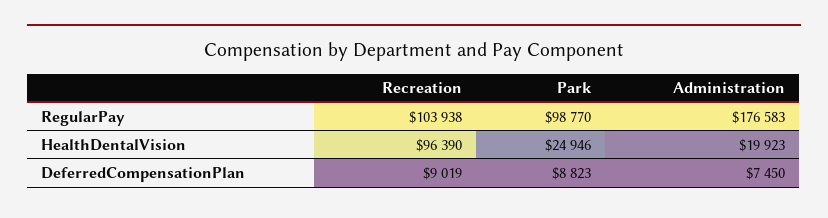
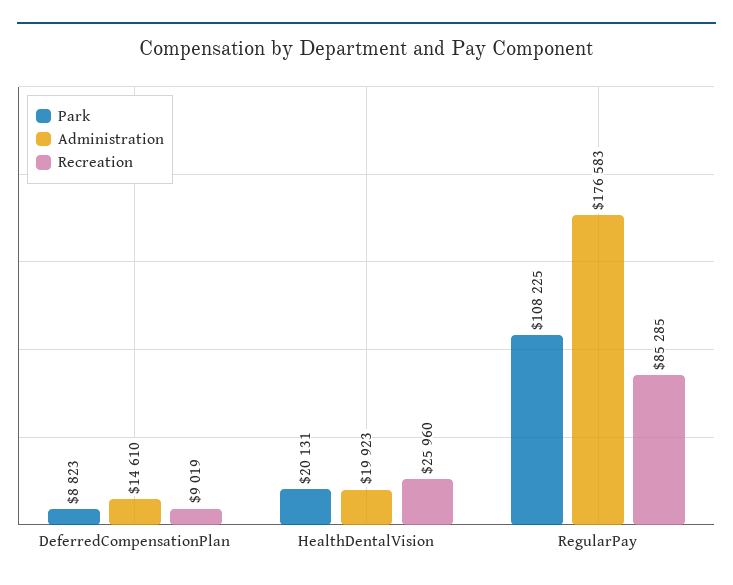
  {
    "Recreation": {
-     "RegularPay": 103938,
+     "RegularPay": 85285,
-     "HealthDentalVision": 96390,
+     "HealthDentalVision": 25960,
      "DeferredCompensationPlan": 9019
    },
    "Park": {
-     "RegularPay": 98770,
+     "RegularPay": 108225,
-     "HealthDentalVision": 24946,
+     "HealthDentalVision": 20131,
      "DeferredCompensationPlan": 8823
    },
    "Administration": {
      "RegularPay": 176583,
      "HealthDentalVision": 19923,
-     "DeferredCompensationPlan": 7450
+     "DeferredCompensationPlan": 14610
    }
  }

